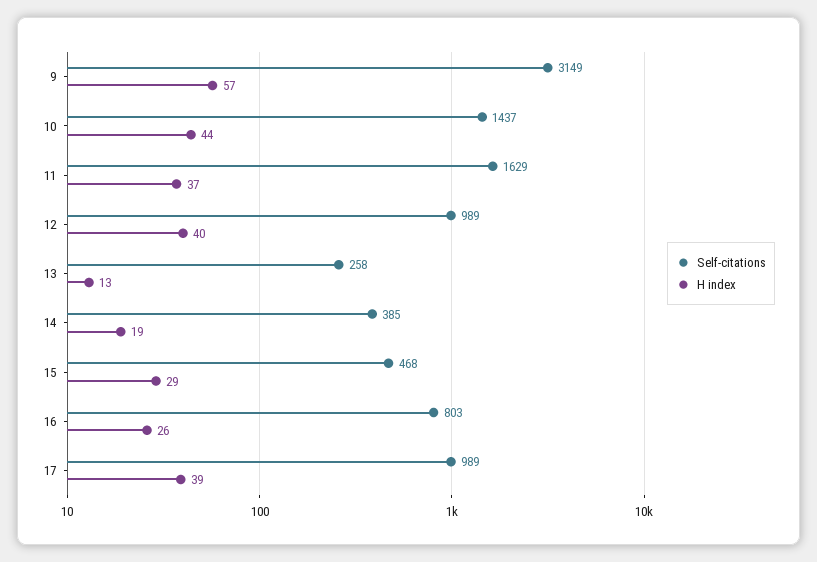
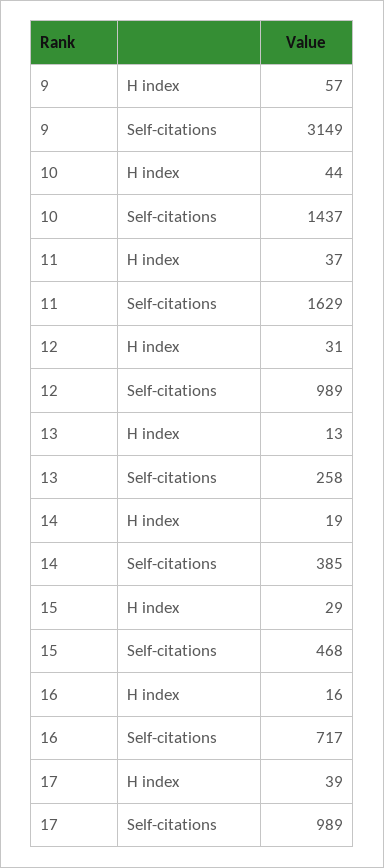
  {
    "Self-citations": {
      "9": 3149,
      "10": 1437,
      "11": 1629,
      "12": 989,
      "13": 258,
      "14": 385,
      "15": 468,
-     "16": 803,
+     "16": 717,
      "17": 989
    },
    "H index": {
      "9": 57,
      "10": 44,
      "11": 37,
-     "12": 40,
+     "12": 31,
      "13": 13,
      "14": 19,
      "15": 29,
-     "16": 26,
+     "16": 16,
      "17": 39
    }
  }

